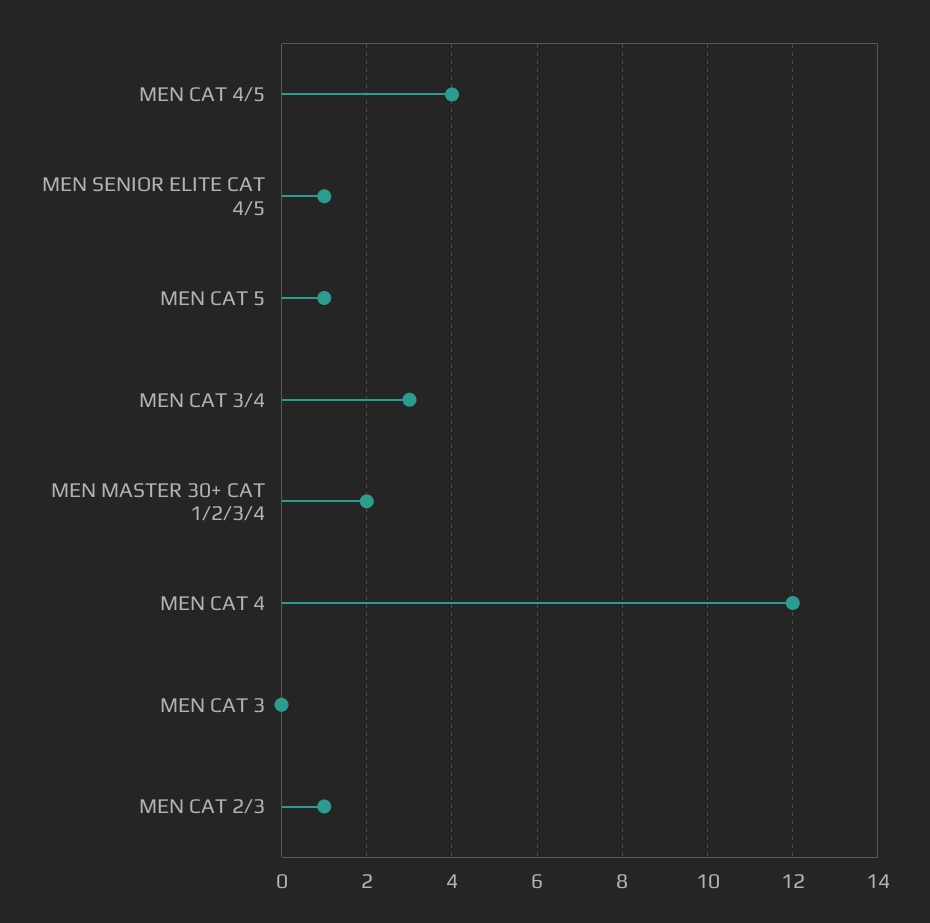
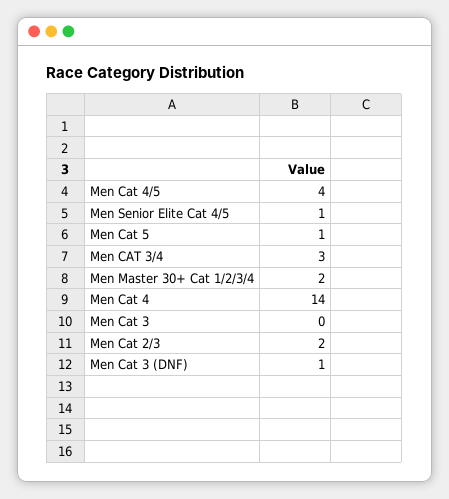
  {
    "MEN CAT 4/5": 4,
    "MEN SENIOR ELITE CAT 4/5": 1,
    "MEN CAT 5": 1,
    "MEN CAT 3/4": 3,
    "MEN MASTER 30+ CAT 1/2/3/4": 2,
-   "MEN CAT 4": 12,
+   "MEN CAT 4": 14,
    "MEN CAT 3": 0,
-   "MEN CAT 2/3": 1
+   "MEN CAT 2/3": 2,
+   "Men Cat 3 (DNF)": 1
  }

